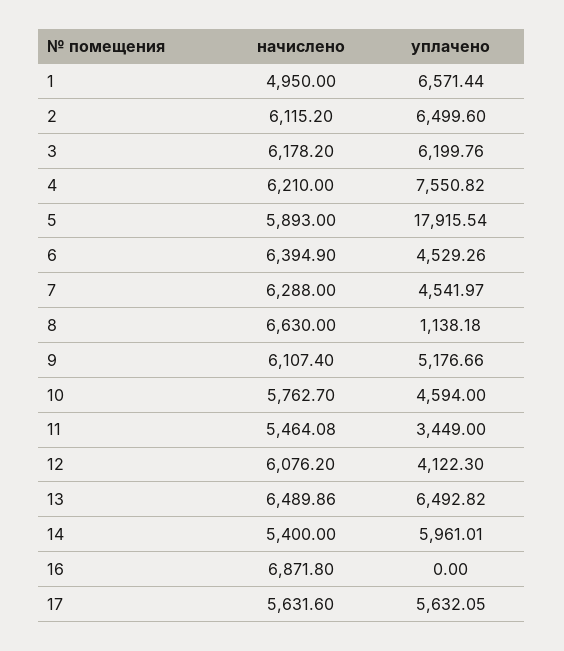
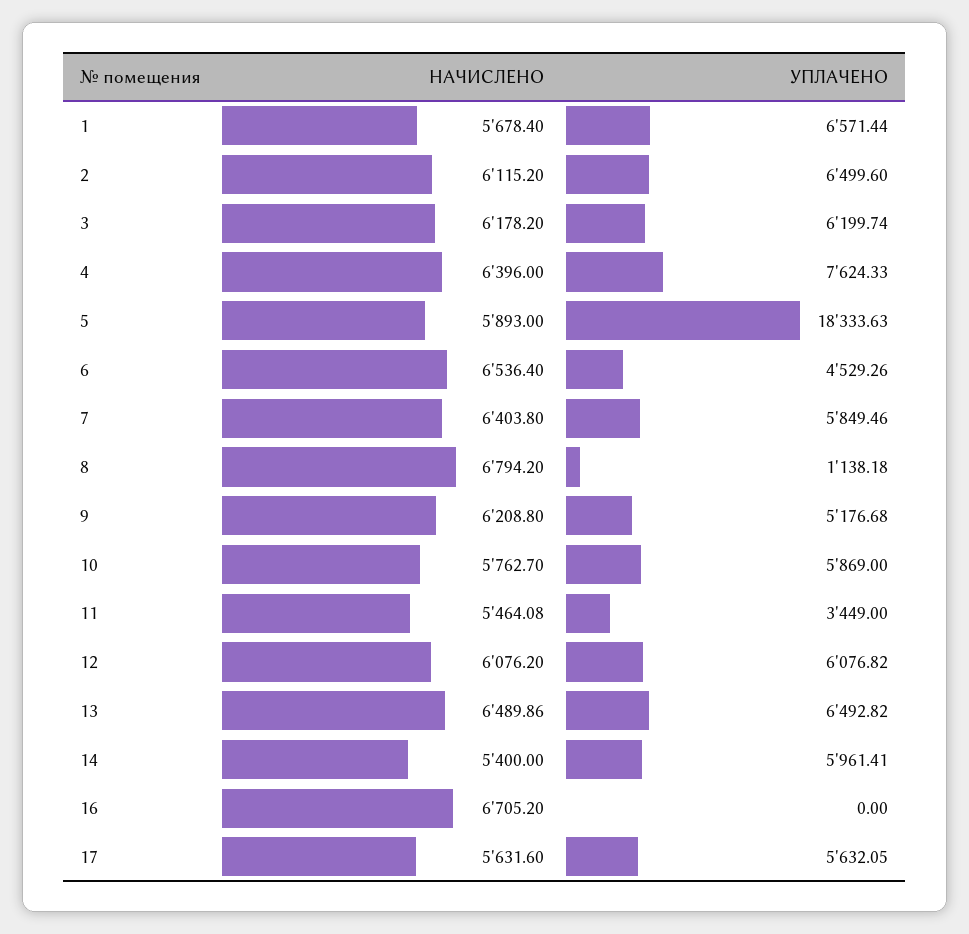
  {
    "начислено": {
-     "1": 4950,
+     "1": 5678.4,
      "2": 6115.2,
      "3": 6178.2,
-     "4": 6210,
+     "4": 6396,
      "5": 5893,
-     "6": 6394.9,
+     "6": 6536.4,
-     "7": 6288,
+     "7": 6403.8,
-     "8": 6630,
+     "8": 6794.2,
-     "9": 6107.4,
+     "9": 6208.8,
      "10": 5762.7,
      "11": 5464.08,
      "12": 6076.2,
      "13": 6489.86,
      "14": 5400,
-     "16": 6871.8,
+     "16": 6705.2,
      "17": 5631.6
    },
    "уплачено": {
      "1": 6571.44,
      "2": 6499.6,
-     "3": 6199.76,
+     "3": 6199.74,
-     "4": 7550.82,
+     "4": 7624.33,
-     "5": 17915.54,
+     "5": 18333.63,
      "6": 4529.26,
-     "7": 4541.97,
+     "7": 5849.46,
      "8": 1138.18,
-     "9": 5176.66,
+     "9": 5176.68,
-     "10": 4594,
+     "10": 5869,
      "11": 3449,
-     "12": 4122.3,
+     "12": 6076.82,
      "13": 6492.82,
-     "14": 5961.01,
+     "14": 5961.41,
      "16": 0,
      "17": 5632.05
    }
  }

